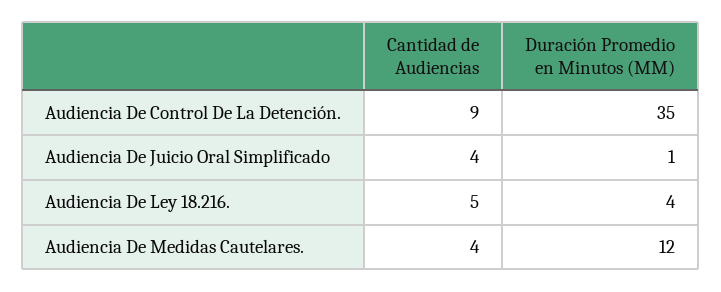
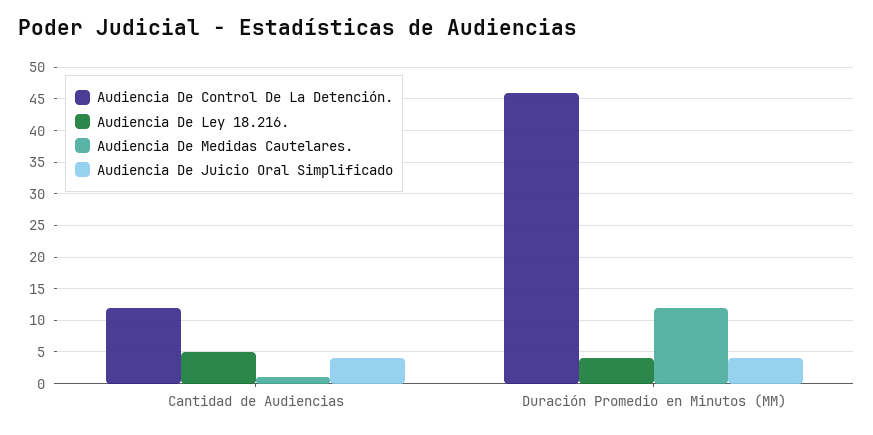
  {
    "Audiencia De Control De La Detención.": {
-     "Cantidad de Audiencias": 9,
+     "Cantidad de Audiencias": 12,
-     "Duración Promedio en Minutos (MM)": 35
+     "Duración Promedio en Minutos (MM)": 46
    },
    "Audiencia De Juicio Oral Simplificado": {
      "Cantidad de Audiencias": 4,
-     "Duración Promedio en Minutos (MM)": 1
+     "Duración Promedio en Minutos (MM)": 4
    },
    "Audiencia De Ley 18.216.": {
      "Cantidad de Audiencias": 5,
      "Duración Promedio en Minutos (MM)": 4
    },
    "Audiencia De Medidas Cautelares.": {
-     "Cantidad de Audiencias": 4,
+     "Cantidad de Audiencias": 1,
      "Duración Promedio en Minutos (MM)": 12
    }
  }

